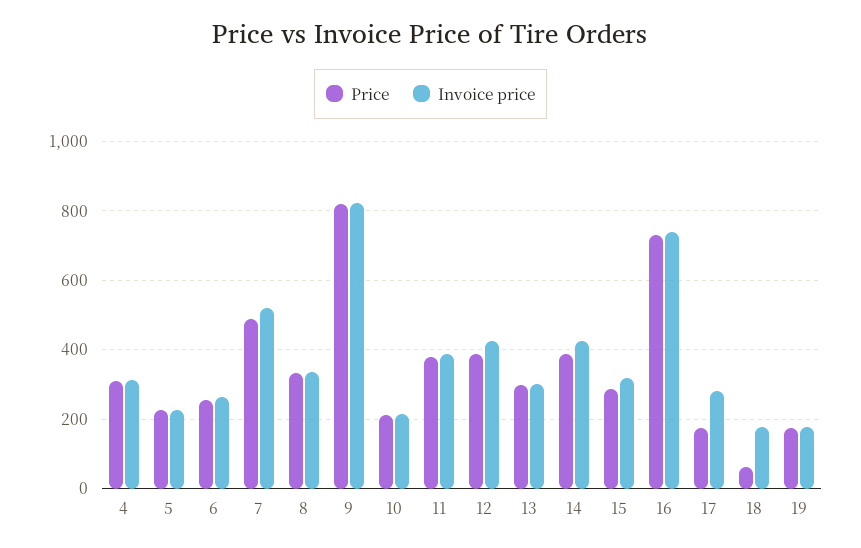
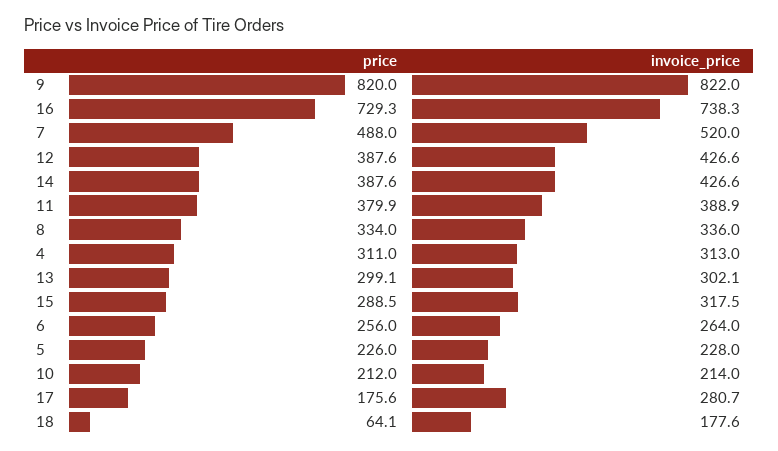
  {
    "Price": {
      "4": 311,
      "5": 226,
      "6": 256,
      "7": 488,
      "8": 334,
      "9": 820,
      "10": 212,
      "11": 379.9,
      "12": 387.6,
      "13": 299.1,
      "14": 387.6,
      "15": 288.5,
      "16": 729.3,
      "17": 175.6,
-     "18": 64.1,
+     "18": 64.1
-     "19": 180
    },
    "Invoice price": {
      "4": 313,
      "5": 228,
      "6": 264,
      "7": 520,
      "8": 336,
      "9": 822,
      "10": 214,
      "11": 388.9,
      "12": 426.6,
      "13": 302.1,
      "14": 426.6,
      "15": 317.5,
      "16": 738.3,
      "17": 280.7,
-     "18": 177.6,
+     "18": 177.6
-     "19": 180
    }
  }

